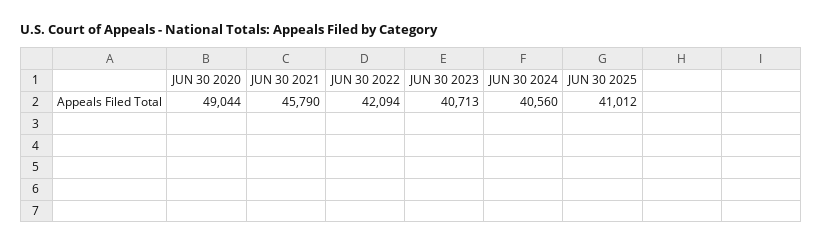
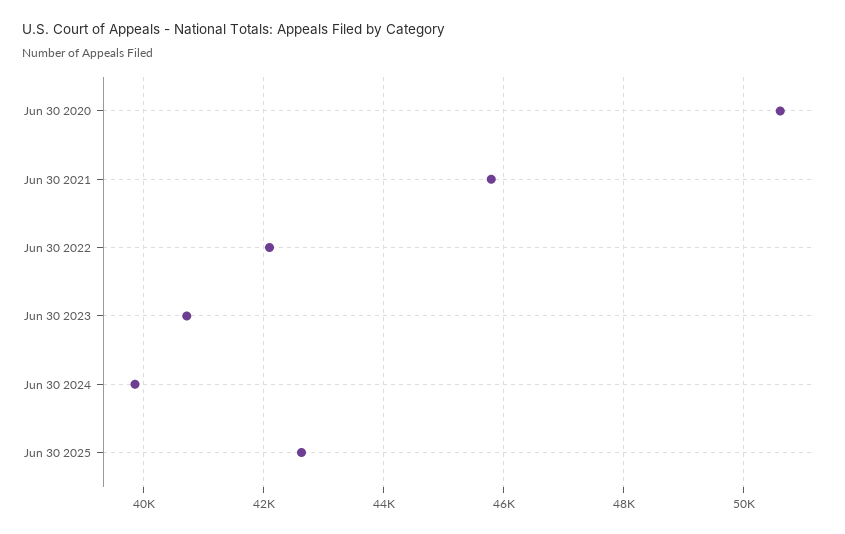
  {
-   "JUN 30 2020": 49044,
+   "JUN 30 2020": 50600,
    "JUN 30 2021": 45790,
    "JUN 30 2022": 42094,
    "JUN 30 2023": 40713,
-   "JUN 30 2024": 40560,
+   "JUN 30 2024": 39800,
-   "JUN 30 2025": 41012
+   "JUN 30 2025": 42600
  }

